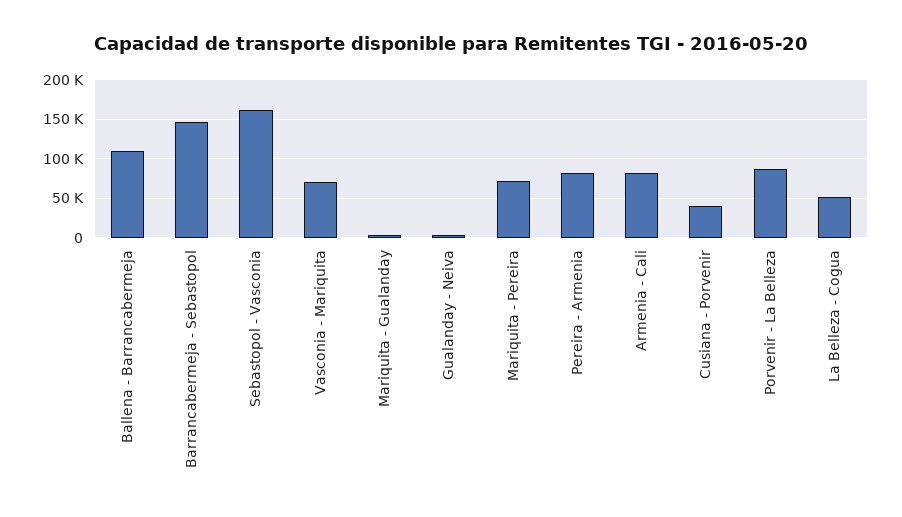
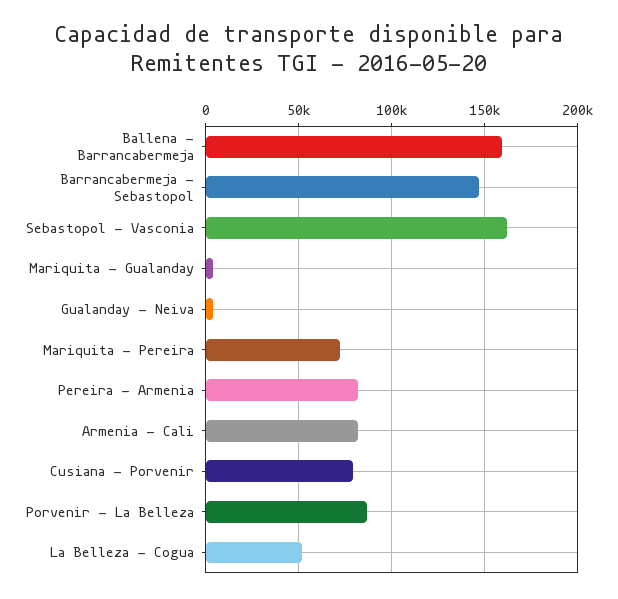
  {
-   "Ballena - Barrancabermeja": 110000,
+   "Ballena - Barrancabermeja": 160000,
    "Barrancabermeja - Sebastopol": 145000,
    "Sebastopol - Vasconia": 160000,
-   "Vasconia - Mariquita": 70000,
    "Mariquita - Gualanday": 5000,
    "Gualanday - Neiva": 5000,
    "Mariquita - Pereira": 70000,
    "Pereira - Armenia": 80000,
    "Armenia - Cali": 80000,
-   "Cusiana - Porvenir": 40000,
+   "Cusiana - Porvenir": 80000,
    "Porvenir - La Belleza": 85000,
    "La Belleza - Cogua": 50000
  }

